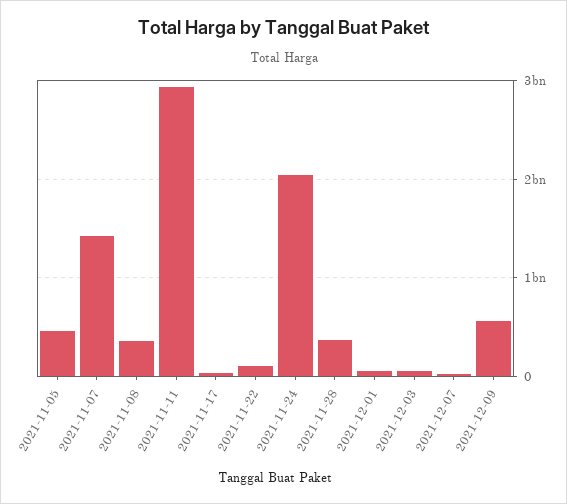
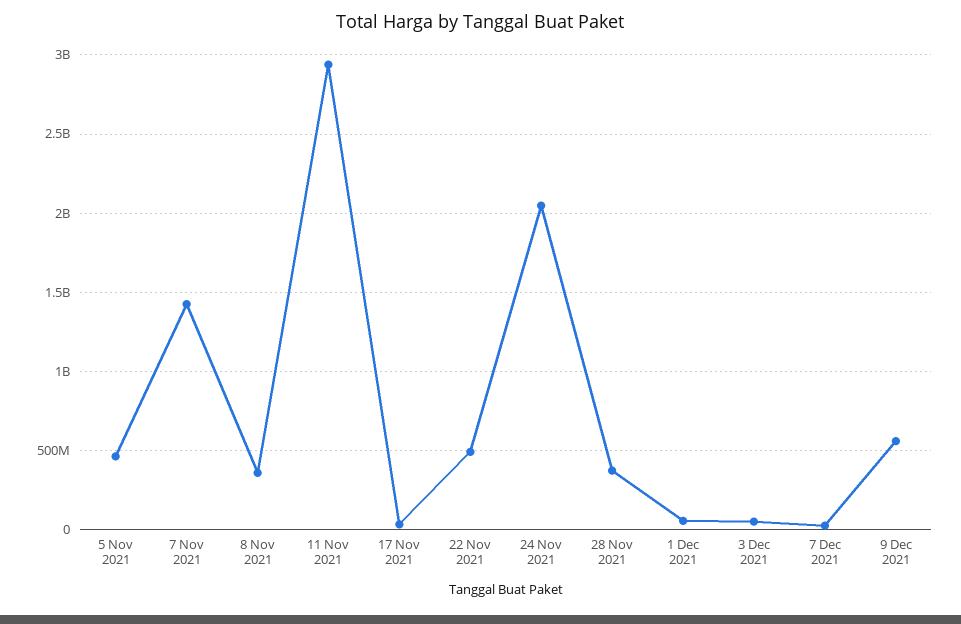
  {
    "2021-11-05": 450000000,
    "2021-11-07": 1450000000,
    "2021-11-08": 350000000,
    "2021-11-11": 2950000000,
    "2021-11-17": 50000000,
-   "2021-11-22": 100000000,
+   "2021-11-22": 500000000,
    "2021-11-24": 2050000000,
    "2021-11-28": 350000000,
    "2021-12-01": 50000000,
    "2021-12-03": 50000000,
    "2021-12-07": 50000000,
    "2021-12-09": 550000000
  }

